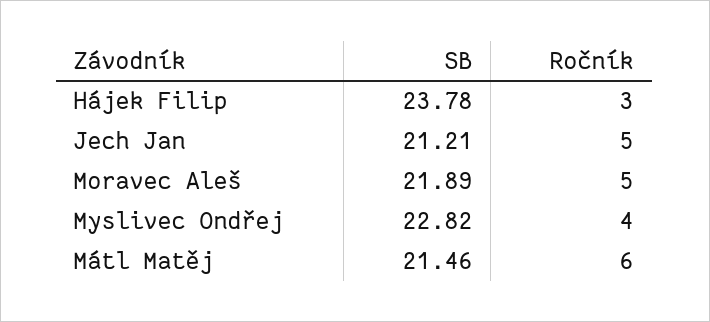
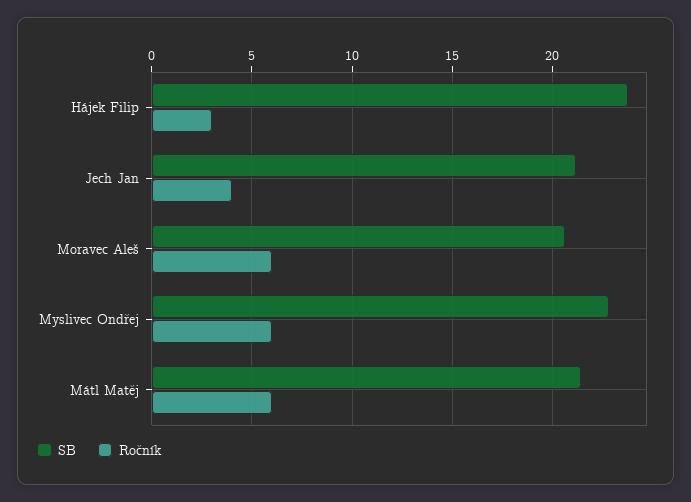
  {
    "SB": {
      "Hájek Filip": 23.78,
      "Jech Jan": 21.21,
-     "Moravec Aleš": 21.89,
+     "Moravec Aleš": 20.5,
      "Myslivec Ondřej": 22.82,
      "Mátl Matěj": 21.46
    },
    "Ročník": {
      "Hájek Filip": 3,
-     "Jech Jan": 5,
+     "Jech Jan": 4,
-     "Moravec Aleš": 5,
+     "Moravec Aleš": 6,
-     "Myslivec Ondřej": 4,
+     "Myslivec Ondřej": 6,
      "Mátl Matěj": 6
    }
  }

